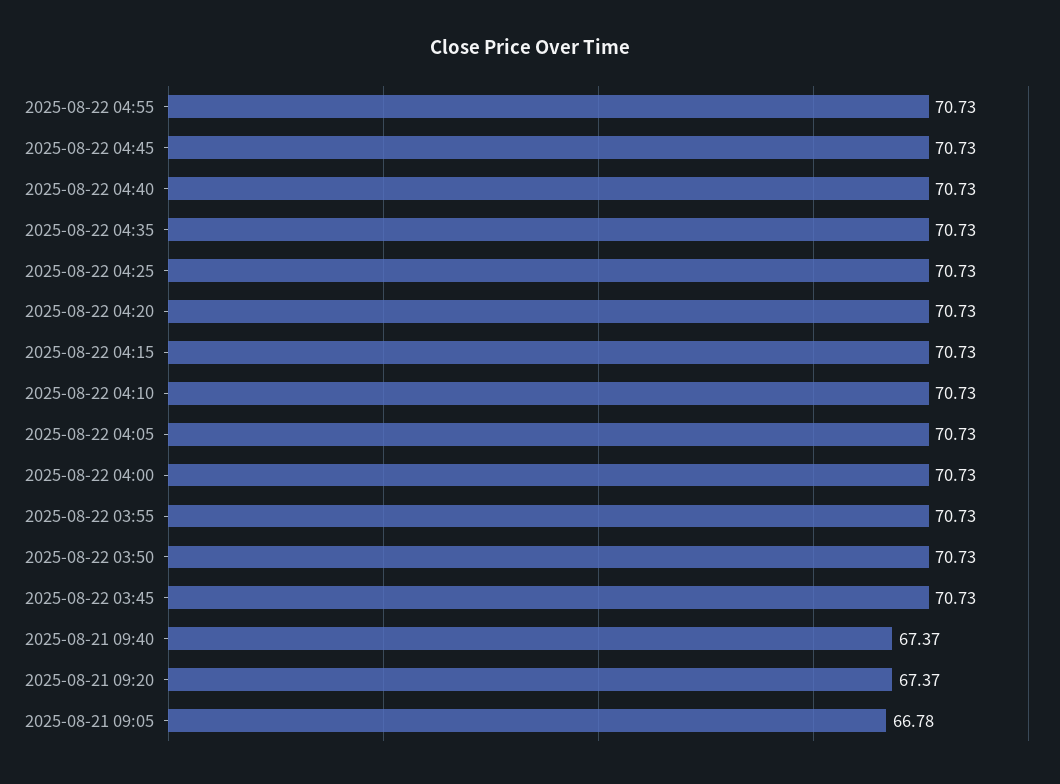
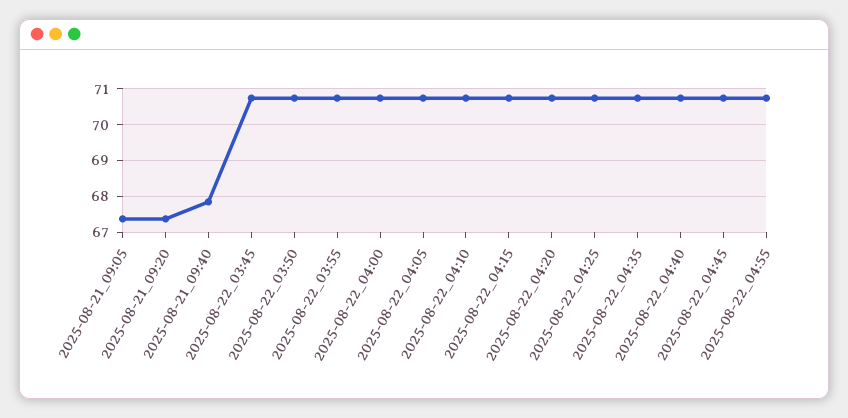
  {
    "2025-08-22 04:55": 70.73,
    "2025-08-22 04:45": 70.73,
    "2025-08-22 04:40": 70.73,
    "2025-08-22 04:35": 70.73,
    "2025-08-22 04:25": 70.73,
    "2025-08-22 04:20": 70.73,
    "2025-08-22 04:15": 70.73,
    "2025-08-22 04:10": 70.73,
    "2025-08-22 04:05": 70.73,
    "2025-08-22 04:00": 70.73,
    "2025-08-22 03:55": 70.73,
    "2025-08-22 03:50": 70.73,
    "2025-08-22 03:45": 70.73,
-   "2025-08-21 09:40": 67.37,
+   "2025-08-21 09:40": 67.8,
    "2025-08-21 09:20": 67.37,
-   "2025-08-21 09:05": 66.78
+   "2025-08-21 09:05": 67.4
  }

